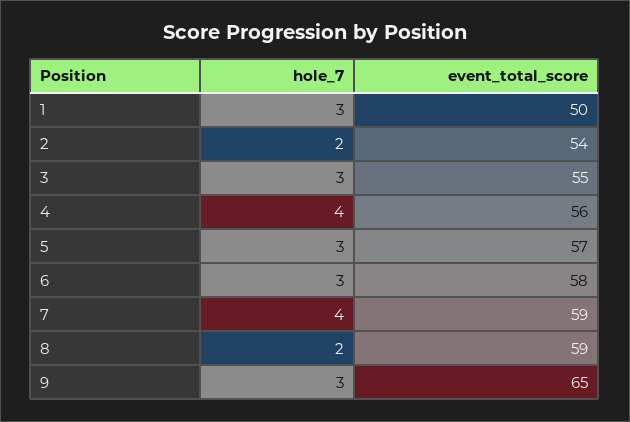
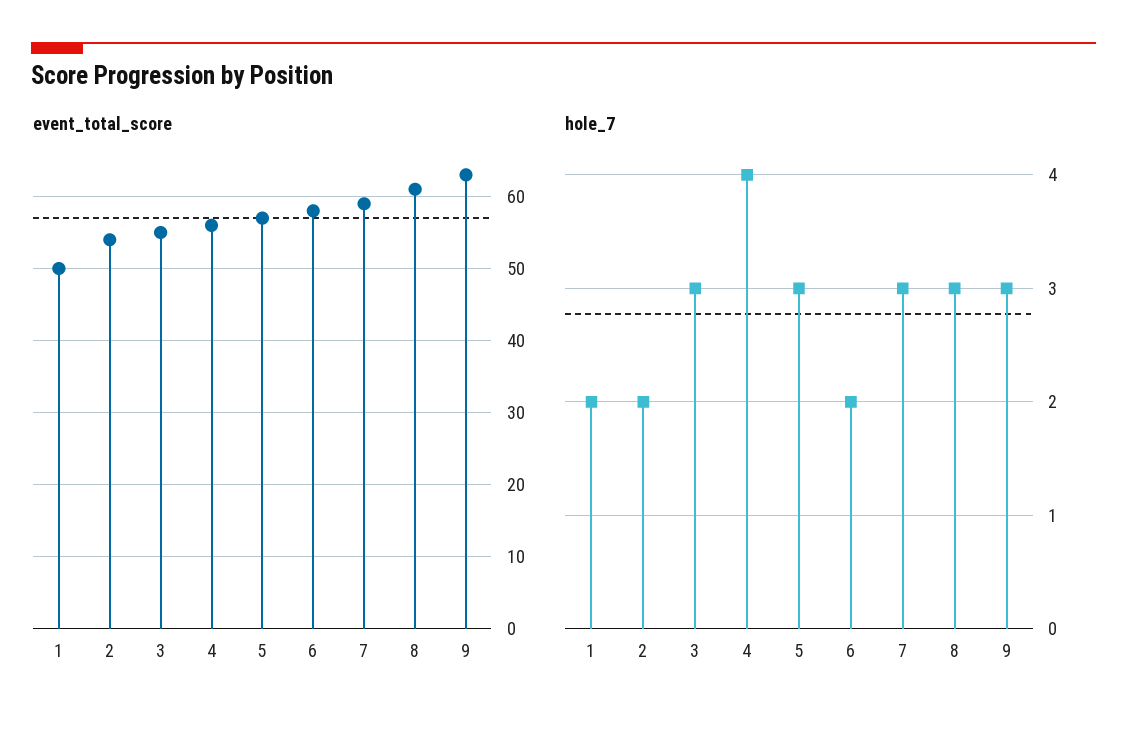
  {
    "hole_7": {
-     "1": 3,
+     "1": 2,
      "2": 2,
      "3": 3,
      "4": 4,
      "5": 3,
-     "6": 3,
+     "6": 2,
-     "7": 4,
+     "7": 3,
-     "8": 2,
+     "8": 3,
      "9": 3
    },
    "event_total_score": {
      "1": 50,
      "2": 54,
      "3": 55,
      "4": 56,
      "5": 57,
      "6": 58,
      "7": 59,
-     "8": 59,
+     "8": 61,
-     "9": 65
+     "9": 63
    }
  }

